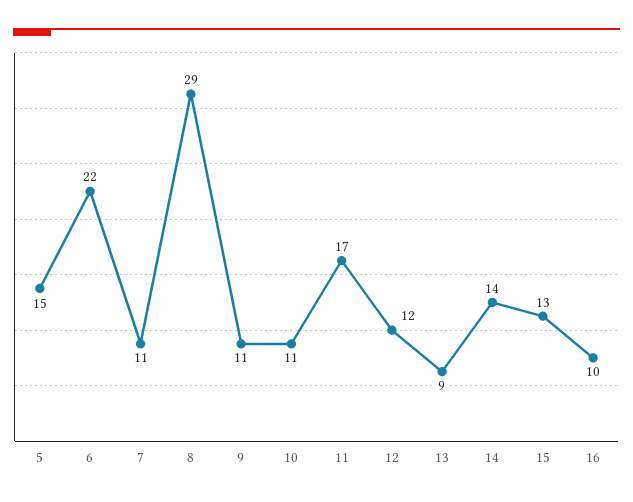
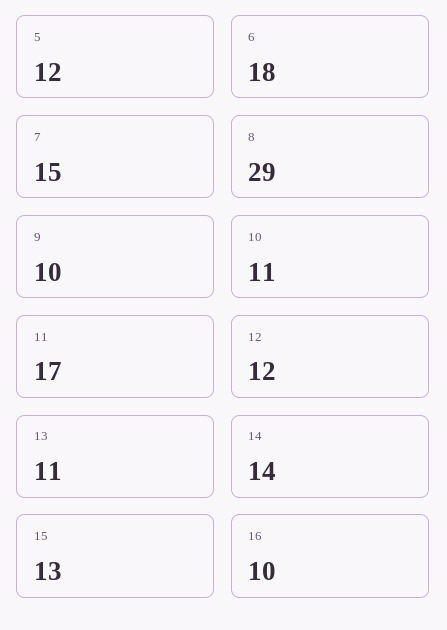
  {
-   "5": 15,
+   "5": 12,
-   "6": 22,
+   "6": 18,
-   "7": 11,
+   "7": 15,
    "8": 29,
-   "9": 11,
+   "9": 10,
    "10": 11,
    "11": 17,
    "12": 12,
-   "13": 9,
+   "13": 11,
    "14": 14,
    "15": 13,
    "16": 10
  }

